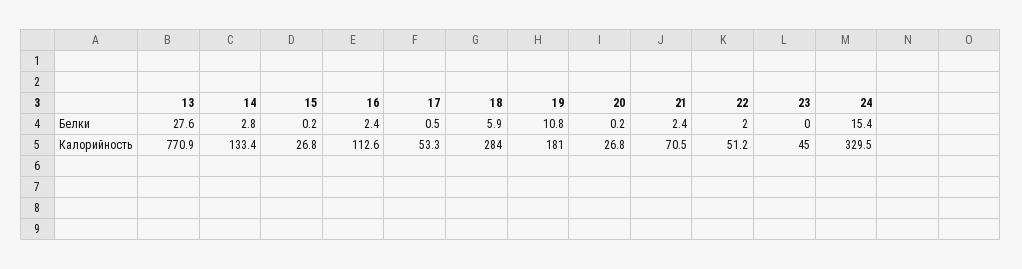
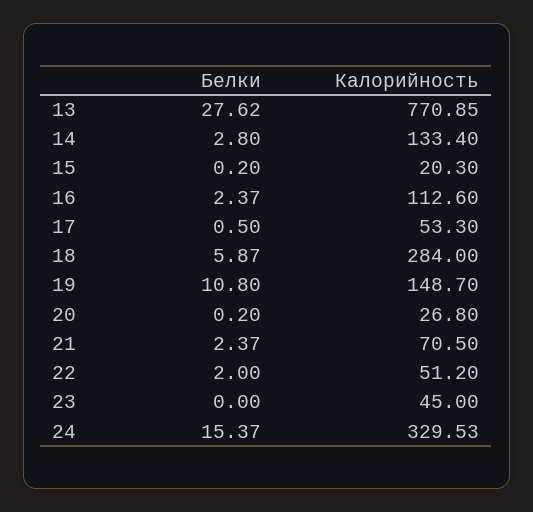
  {
    "13": {
      "Белки": 27.62,
      "Калорийность": 770.85
    },
    "14": {
      "Белки": 2.8,
      "Калорийность": 133.4
    },
    "15": {
      "Белки": 0.2,
-     "Калорийность": 26.8
+     "Калорийность": 20.3
    },
    "16": {
      "Белки": 2.37,
      "Калорийность": 112.6
    },
    "17": {
      "Белки": 0.5,
      "Калорийность": 53.3
    },
    "18": {
      "Белки": 5.87,
      "Калорийность": 284
    },
    "19": {
      "Белки": 10.8,
-     "Калорийность": 181
+     "Калорийность": 148.7
    },
    "20": {
      "Белки": 0.2,
      "Калорийность": 26.8
    },
    "21": {
      "Белки": 2.37,
      "Калорийность": 70.5
    },
    "22": {
      "Белки": 2,
      "Калорийность": 51.2
    },
    "23": {
      "Белки": 0,
      "Калорийность": 45
    },
    "24": {
      "Белки": 15.37,
      "Калорийность": 329.53
    }
  }

